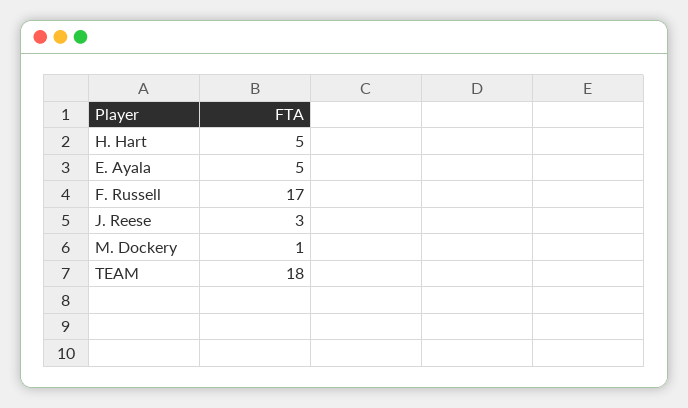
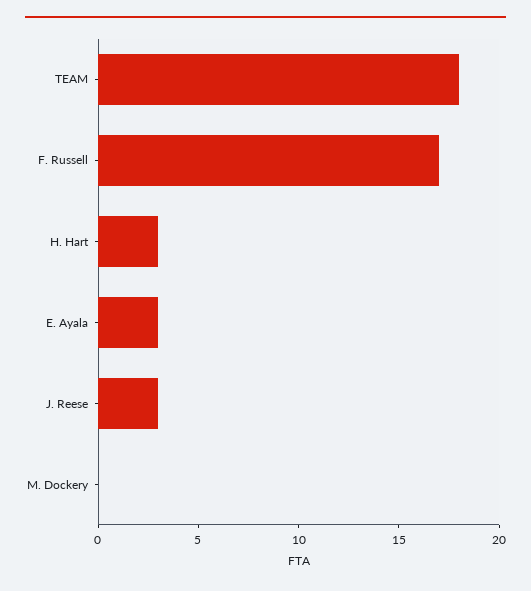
  {
-   "H. Hart": 5,
+   "H. Hart": 3,
-   "E. Ayala": 5,
+   "E. Ayala": 3,
    "F. Russell": 17,
    "J. Reese": 3,
-   "M. Dockery": 1,
+   "M. Dockery": 0,
    "TEAM": 18
  }

